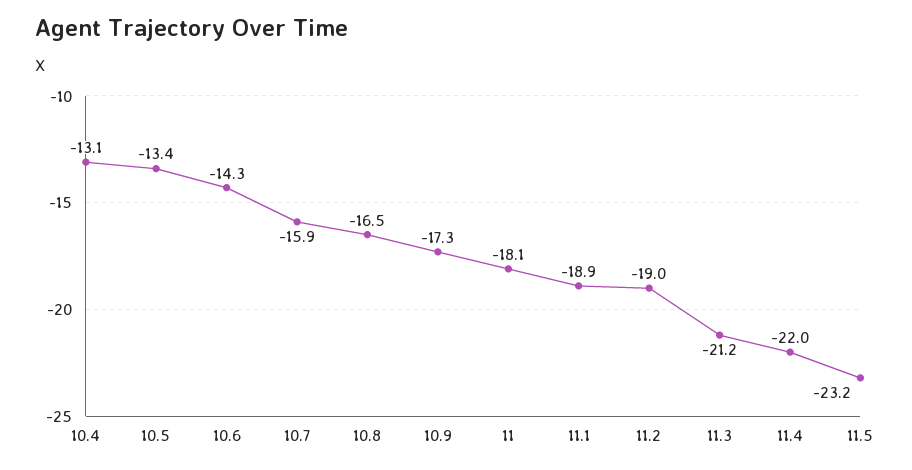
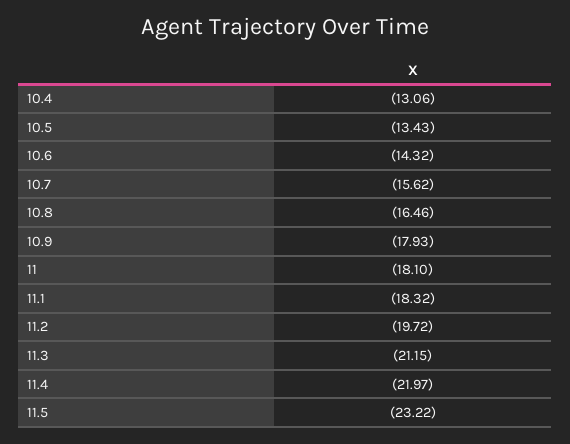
  {
    "10.4": -13.06,
    "10.5": -13.43,
    "10.6": -14.32,
-   "10.7": -15.9,
+   "10.7": -15.62,
    "10.8": -16.46,
-   "10.9": -17.3,
+   "10.9": -17.93,
    "11": -18.1,
-   "11.1": -18.9,
+   "11.1": -18.32,
-   "11.2": -19,
+   "11.2": -19.72,
    "11.3": -21.15,
    "11.4": -21.97,
    "11.5": -23.22
  }

